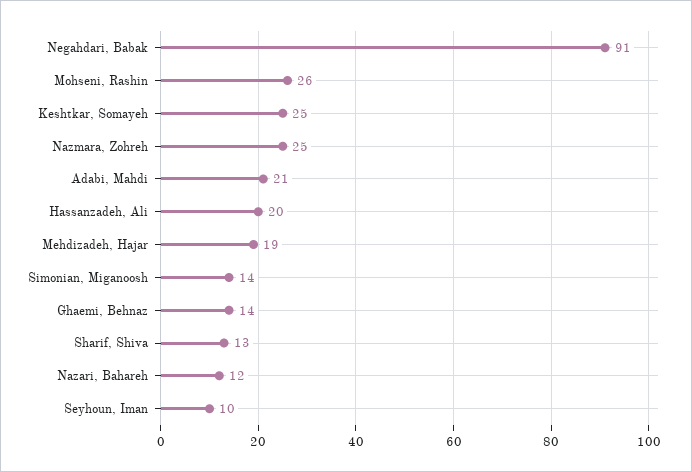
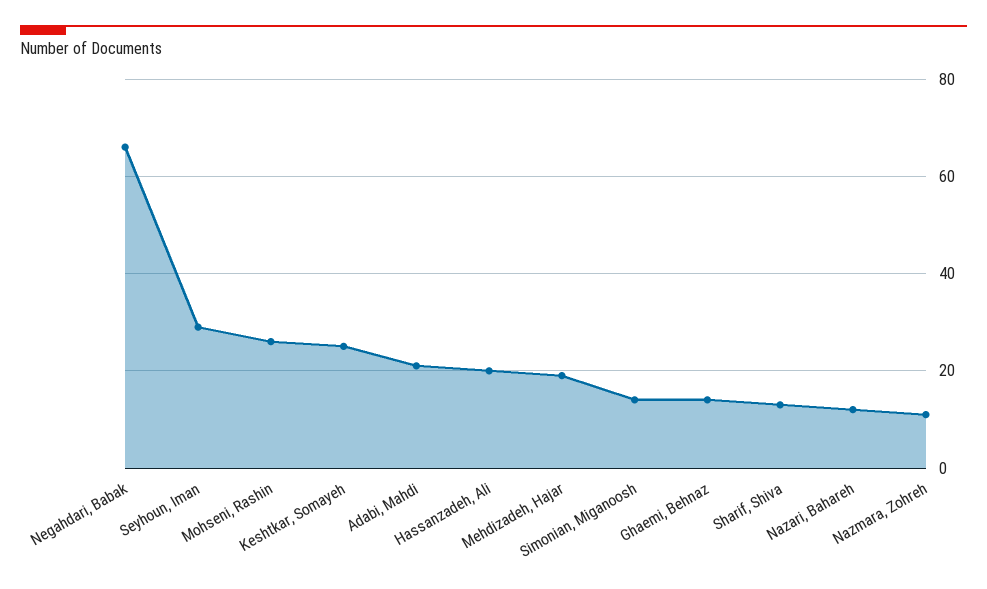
  {
-   "Negahdari, Babak": 91,
+   "Negahdari, Babak": 65,
    "Mohseni, Rashin": 26,
    "Keshtkar, Somayeh": 25,
-   "Nazmara, Zohreh": 25,
+   "Nazmara, Zohreh": 10,
    "Adabi, Mahdi": 21,
    "Hassanzadeh, Ali": 20,
    "Mehdizadeh, Hajar": 19,
    "Simonian, Miganoosh": 14,
    "Ghaemi, Behnaz": 14,
    "Sharif, Shiva": 13,
    "Nazari, Bahareh": 12,
-   "Seyhoun, Iman": 10
+   "Seyhoun, Iman": 30
  }

